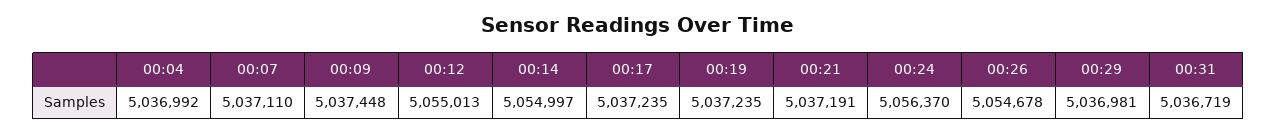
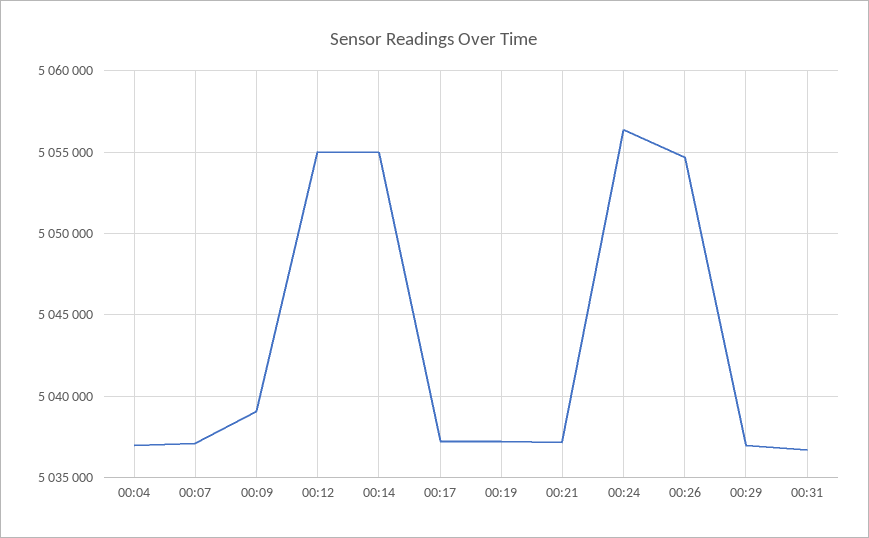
  {
    "00:04": 5036992,
    "00:07": 5037110,
-   "00:09": 5037448,
+   "00:09": 5039000,
    "00:12": 5055013,
    "00:14": 5054997,
    "00:17": 5037235,
    "00:19": 5037235,
    "00:21": 5037191,
    "00:24": 5056370,
    "00:26": 5054678,
    "00:29": 5036981,
    "00:31": 5036719
  }

